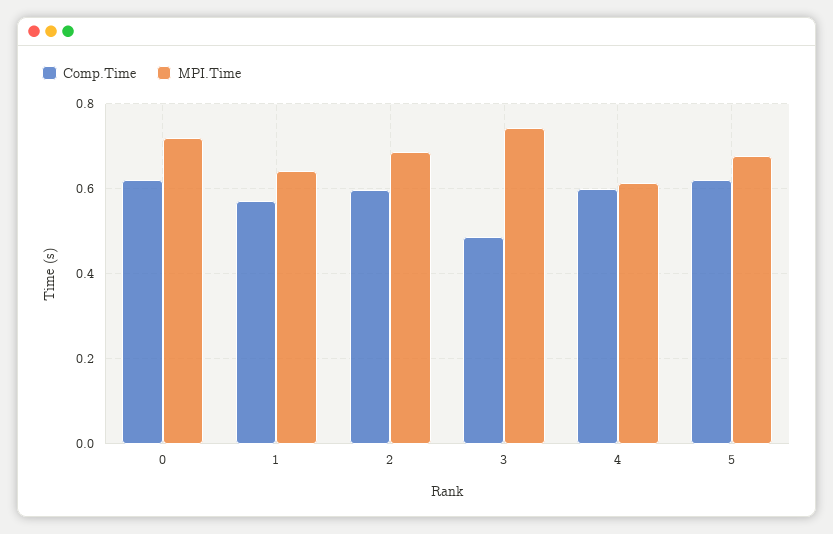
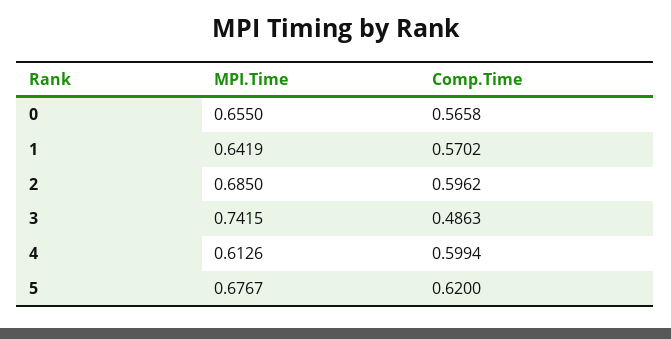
  {
    "Comp.Time": {
-     "0": 0.62,
+     "0": 0.5658,
      "1": 0.5702,
      "2": 0.5962,
      "3": 0.4863,
      "4": 0.5994,
      "5": 0.62
    },
    "MPI.Time": {
-     "0": 0.72,
+     "0": 0.655,
      "1": 0.6419,
      "2": 0.685,
      "3": 0.7415,
      "4": 0.6126,
      "5": 0.6767
    }
  }

